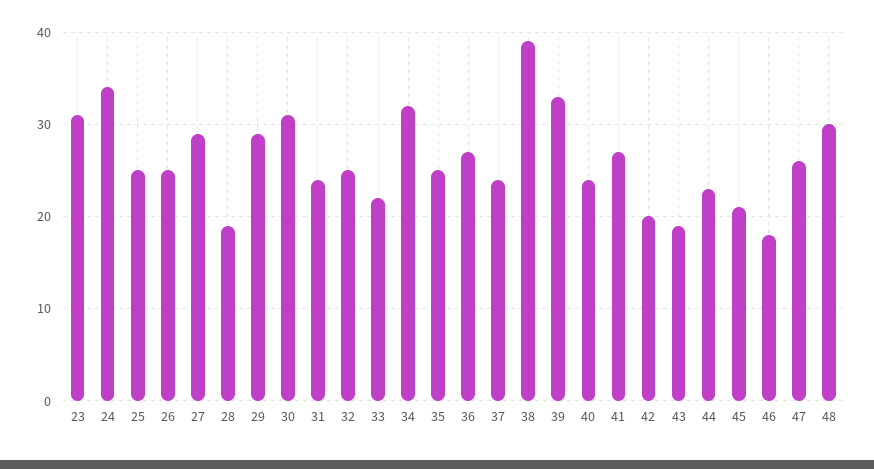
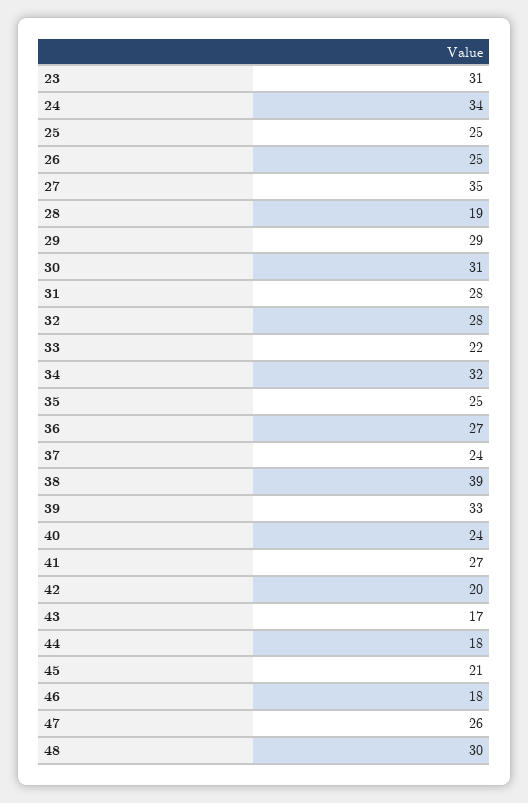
  {
    "23": 31,
    "24": 34,
    "25": 25,
    "26": 25,
-   "27": 29,
+   "27": 35,
    "28": 19,
    "29": 29,
    "30": 31,
-   "31": 24,
+   "31": 28,
-   "32": 25,
+   "32": 28,
    "33": 22,
    "34": 32,
    "35": 25,
    "36": 27,
    "37": 24,
    "38": 39,
    "39": 33,
    "40": 24,
    "41": 27,
    "42": 20,
-   "43": 19,
+   "43": 17,
-   "44": 23,
+   "44": 18,
    "45": 21,
    "46": 18,
    "47": 26,
    "48": 30
  }

